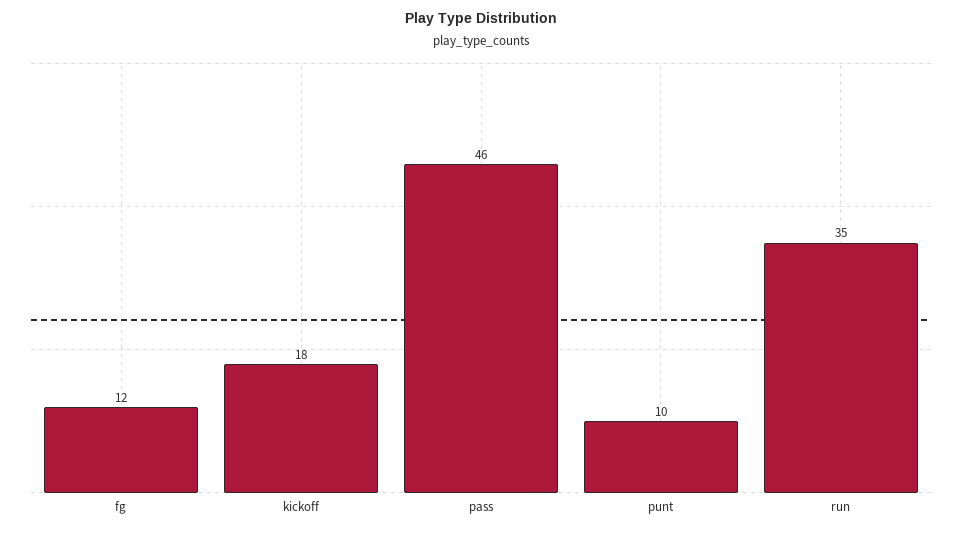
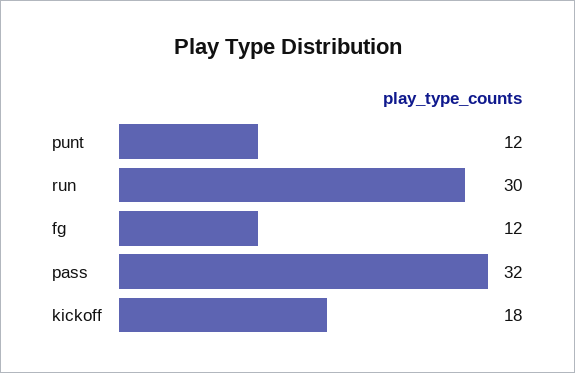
  {
    "fg": 12,
    "kickoff": 18,
-   "pass": 46,
+   "pass": 32,
-   "punt": 10,
+   "punt": 12,
-   "run": 35
+   "run": 30
  }

